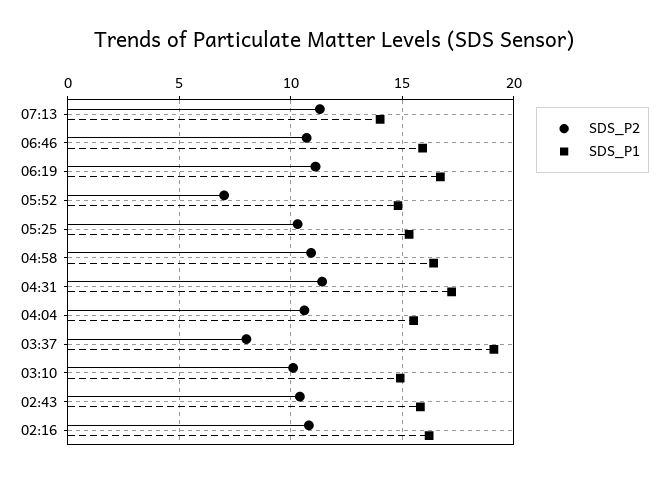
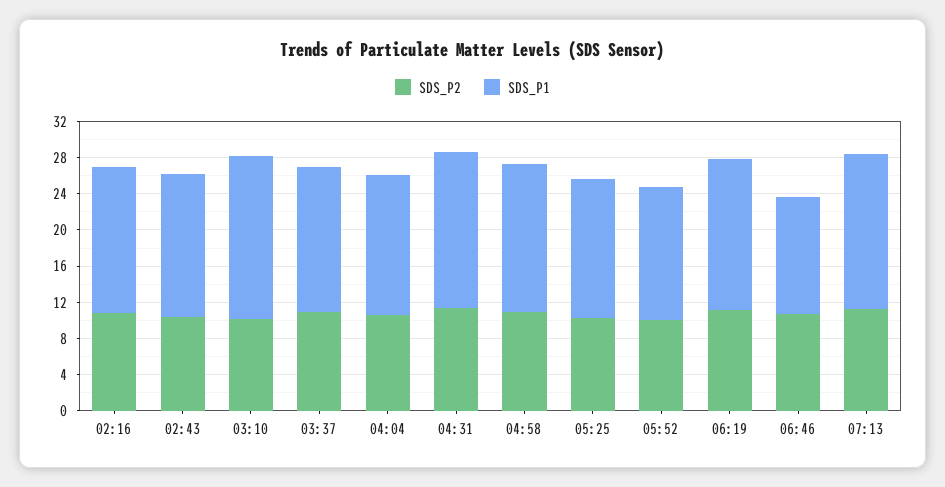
  {
    "SDS_P2": {
      "07:13": 11.5,
      "06:46": 10.5,
      "06:19": 11,
-     "05:52": 7,
+     "05:52": 10,
      "05:25": 10.5,
      "04:58": 11,
      "04:31": 11.5,
      "04:04": 10.5,
-     "03:37": 8,
+     "03:37": 11,
      "03:10": 10,
      "02:43": 10.5,
      "02:16": 11
    },
    "SDS_P1": {
-     "07:13": 14,
+     "07:13": 17,
-     "06:46": 16,
+     "06:46": 13,
      "06:19": 16.5,
      "05:52": 15,
      "05:25": 15.5,
      "04:58": 16.5,
      "04:31": 17,
      "04:04": 15.5,
-     "03:37": 19,
+     "03:37": 16,
-     "03:10": 15,
+     "03:10": 18,
      "02:43": 16,
      "02:16": 16
    }
  }

